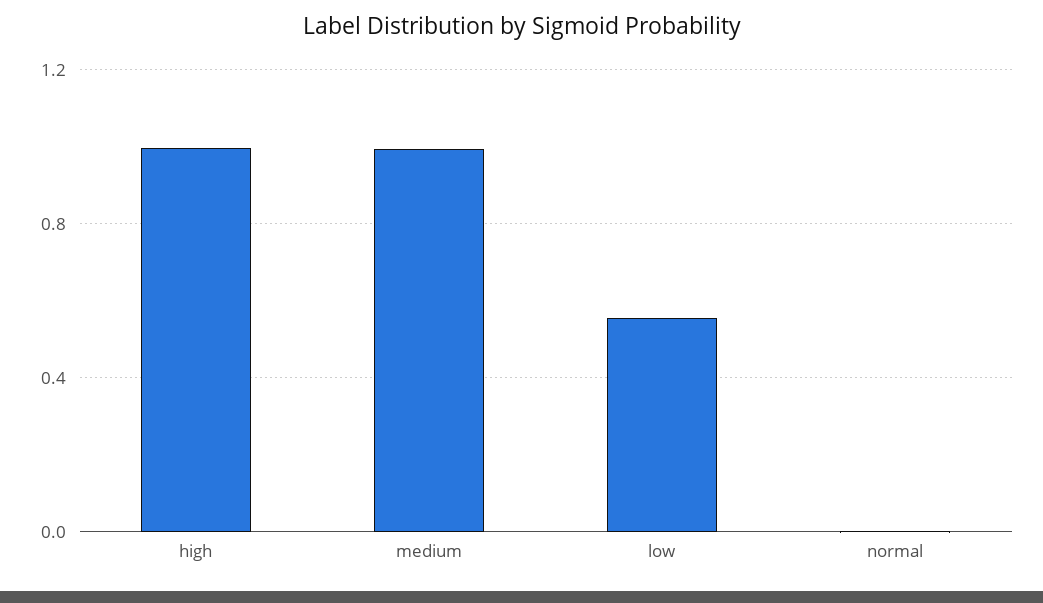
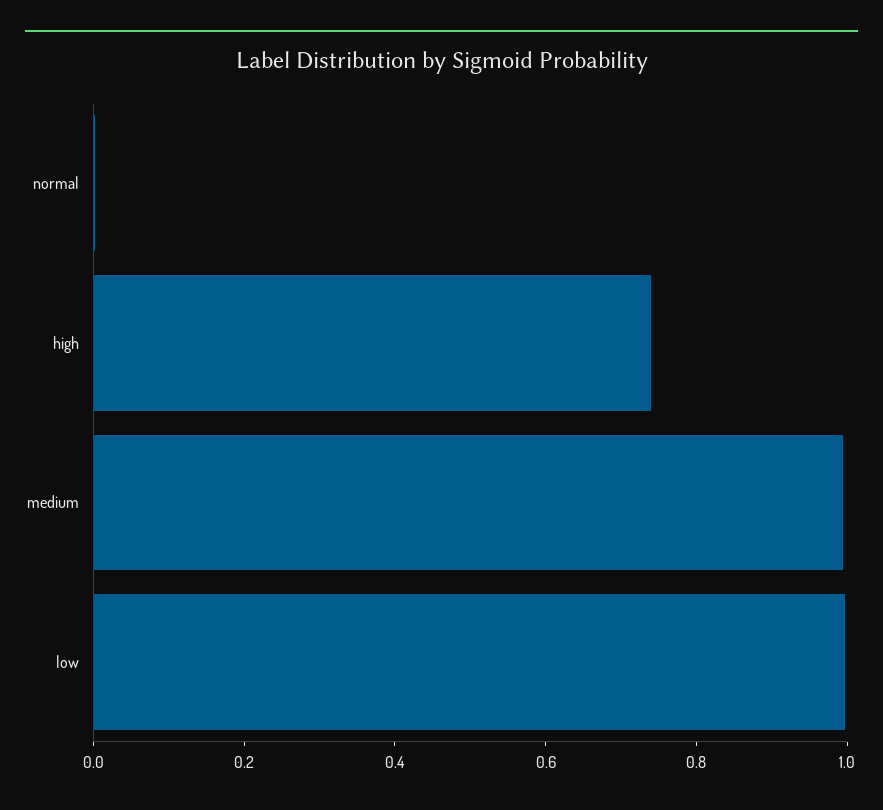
  {
-   "high": 1,
+   "high": 0.75,
    "medium": 1,
-   "low": 0.55,
+   "low": 1,
    "normal": 0
  }

